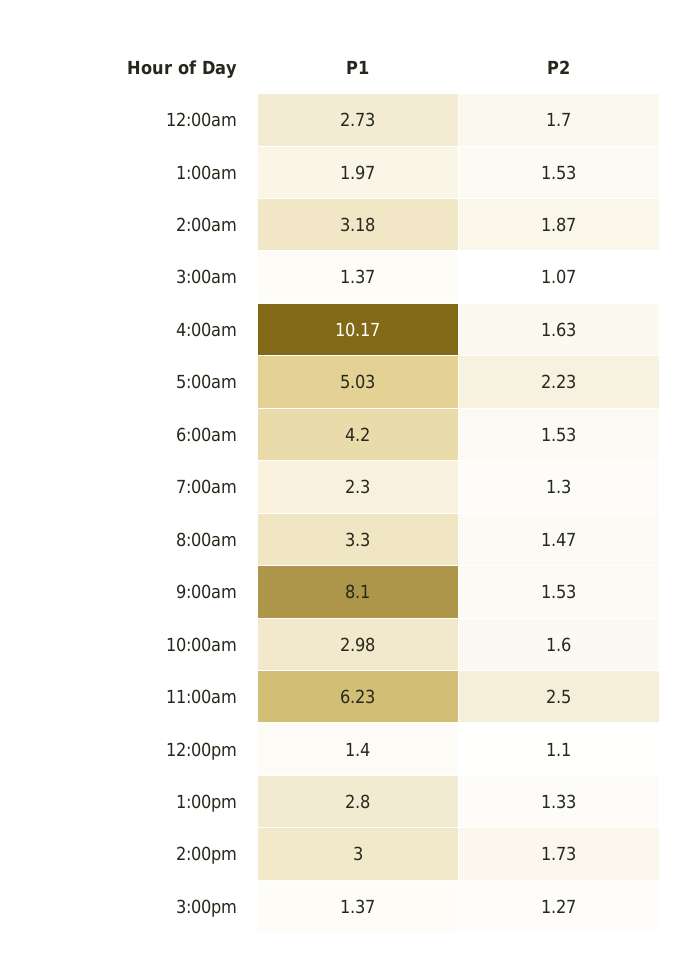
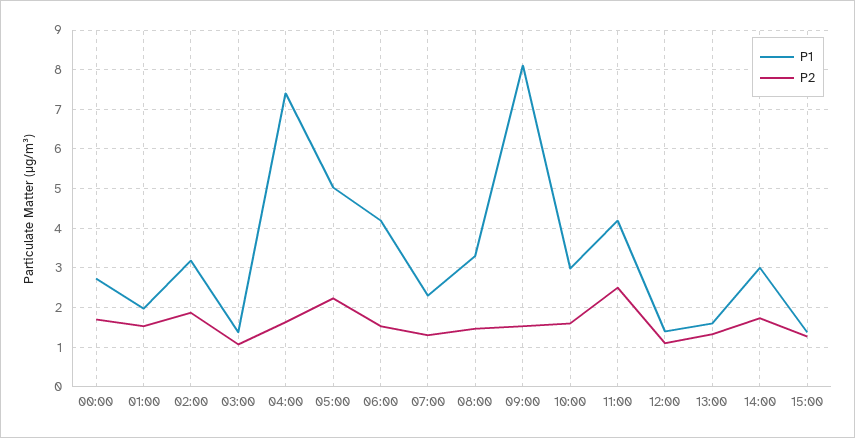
  {
    "P1": {
      "12:00am": 2.73,
      "1:00am": 1.97,
      "2:00am": 3.18,
      "3:00am": 1.37,
-     "4:00am": 10.17,
+     "4:00am": 7.4,
      "5:00am": 5.03,
      "6:00am": 4.2,
      "7:00am": 2.3,
      "8:00am": 3.3,
      "9:00am": 8.1,
      "10:00am": 2.98,
-     "11:00am": 6.23,
+     "11:00am": 4.2,
      "12:00pm": 1.4,
-     "1:00pm": 2.8,
+     "1:00pm": 1.6,
      "2:00pm": 3,
      "3:00pm": 1.37
    },
    "P2": {
      "12:00am": 1.7,
      "1:00am": 1.53,
      "2:00am": 1.87,
      "3:00am": 1.07,
      "4:00am": 1.63,
      "5:00am": 2.23,
      "6:00am": 1.53,
      "7:00am": 1.3,
      "8:00am": 1.47,
      "9:00am": 1.53,
      "10:00am": 1.6,
      "11:00am": 2.5,
      "12:00pm": 1.1,
      "1:00pm": 1.33,
      "2:00pm": 1.73,
      "3:00pm": 1.27
    }
  }

